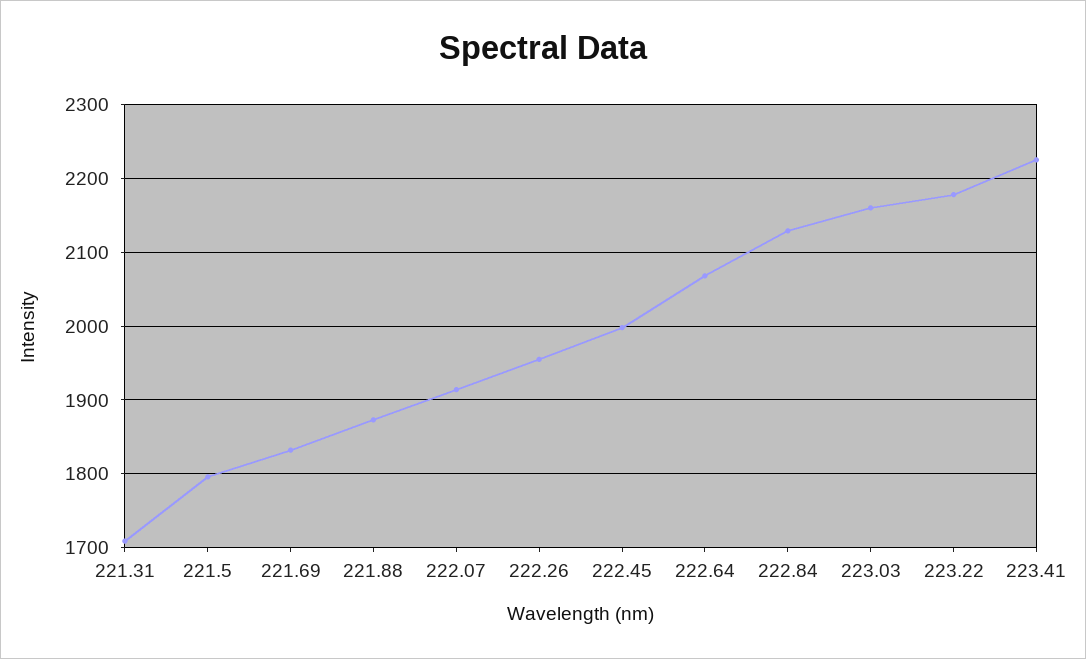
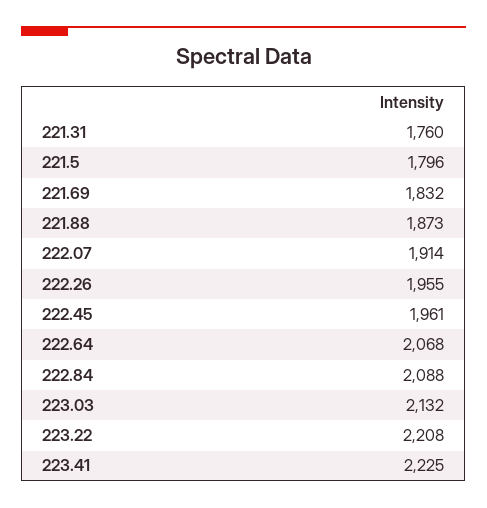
  {
-   "221.31": 1710,
+   "221.31": 1760,
    "221.5": 1796,
    "221.69": 1832,
    "221.88": 1873,
    "222.07": 1914,
    "222.26": 1955,
-   "222.45": 2000,
+   "222.45": 1961,
    "222.64": 2068,
-   "222.84": 2130,
+   "222.84": 2088,
-   "223.03": 2160,
+   "223.03": 2132,
-   "223.22": 2180,
+   "223.22": 2208,
    "223.41": 2225
  }

